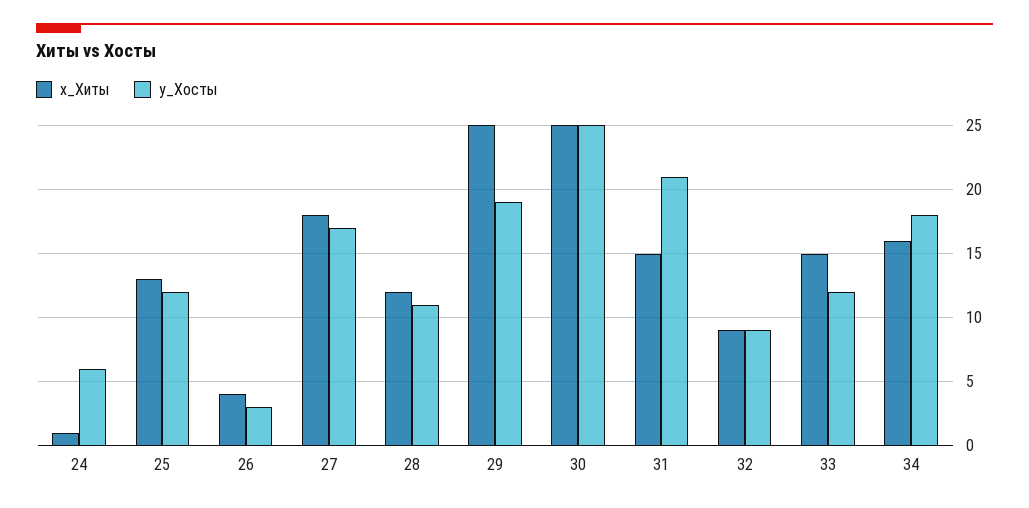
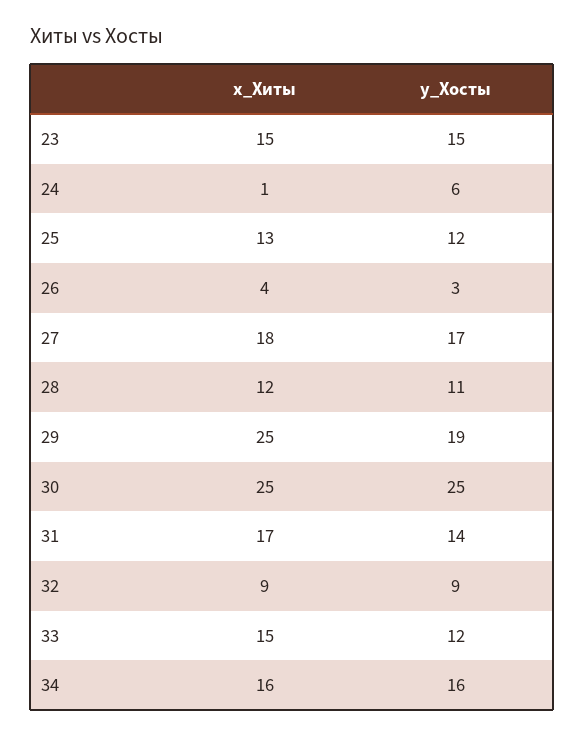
  {
    "x_Хиты": {
      "24": 1,
      "25": 13,
      "26": 4,
      "27": 18,
      "28": 12,
      "29": 25,
      "30": 25,
-     "31": 15,
+     "31": 17,
      "32": 9,
      "33": 15,
-     "34": 16
+     "34": 16,
+     "23": 15
    },
    "y_Хосты": {
      "24": 6,
      "25": 12,
      "26": 3,
      "27": 17,
      "28": 11,
      "29": 19,
      "30": 25,
-     "31": 21,
+     "31": 14,
      "32": 9,
      "33": 12,
-     "34": 18
+     "34": 16,
+     "23": 15
    }
  }

